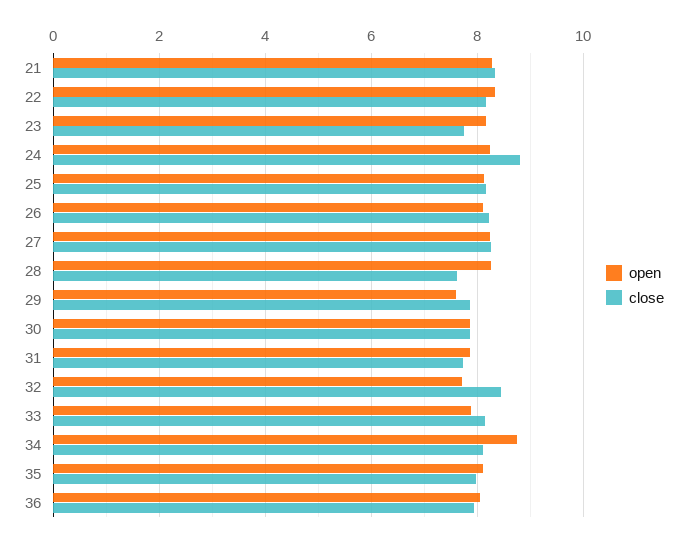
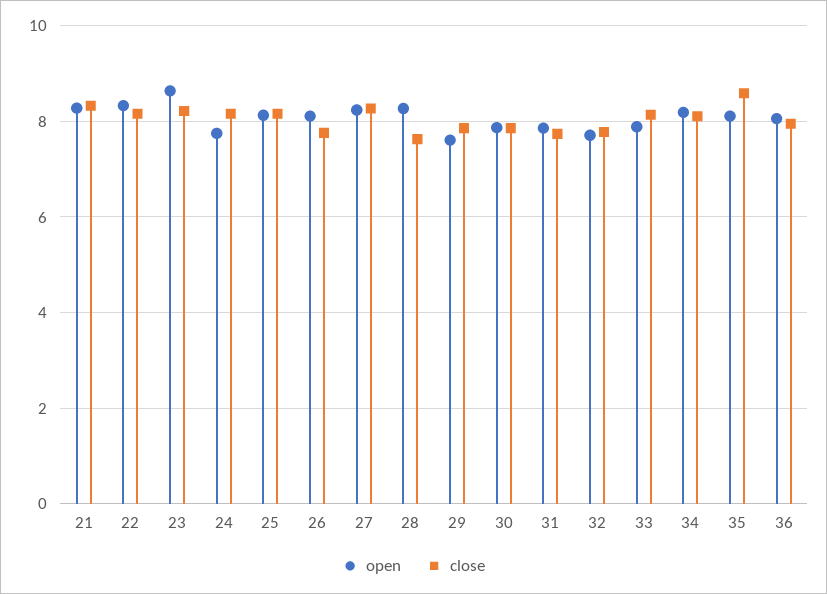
  {
    "open": {
      "21": 8.2,
      "22": 8.4,
-     "23": 8.2,
+     "23": 8.6,
-     "24": 8.2,
+     "24": 7.8,
      "25": 8.2,
      "26": 8.2,
      "27": 8.2,
      "28": 8.2,
      "29": 7.6,
      "30": 7.8,
      "31": 7.8,
      "32": 7.8,
      "33": 7.8,
-     "34": 8.8,
+     "34": 8.2,
      "35": 8.2,
      "36": 8
    },
    "close": {
      "21": 8.4,
      "22": 8.2,
-     "23": 7.8,
+     "23": 8.2,
-     "24": 8.8,
+     "24": 8.2,
      "25": 8.2,
-     "26": 8.2,
+     "26": 7.8,
      "27": 8.2,
      "28": 7.6,
      "29": 7.8,
      "30": 7.8,
      "31": 7.8,
-     "32": 8.4,
+     "32": 7.8,
      "33": 8.2,
      "34": 8.2,
-     "35": 8,
+     "35": 8.6,
      "36": 8
    }
  }

